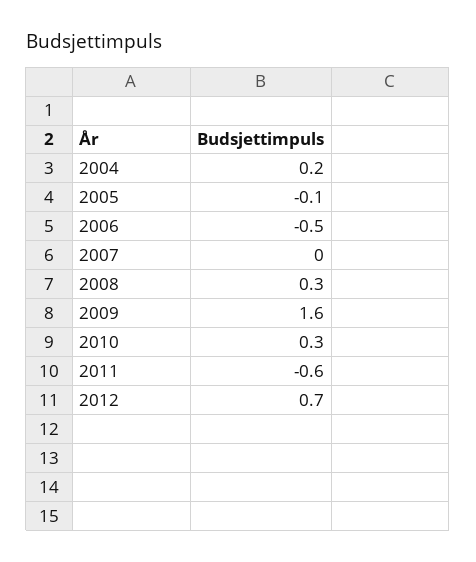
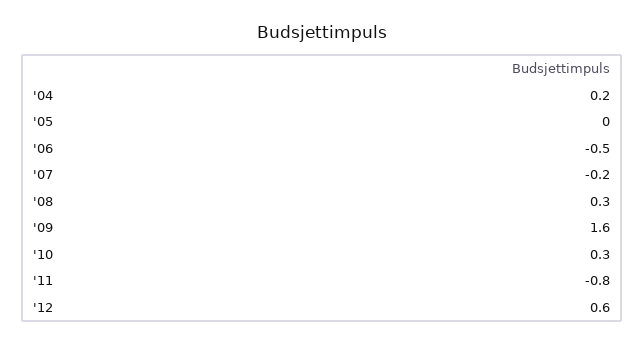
  {
    "2004": 0.2,
-   "2005": -0.1,
+   "2005": 0,
    "2006": -0.5,
-   "2007": 0,
+   "2007": -0.2,
    "2008": 0.3,
    "2009": 1.6,
    "2010": 0.3,
-   "2011": -0.6,
+   "2011": -0.8,
-   "2012": 0.7
+   "2012": 0.6
  }

